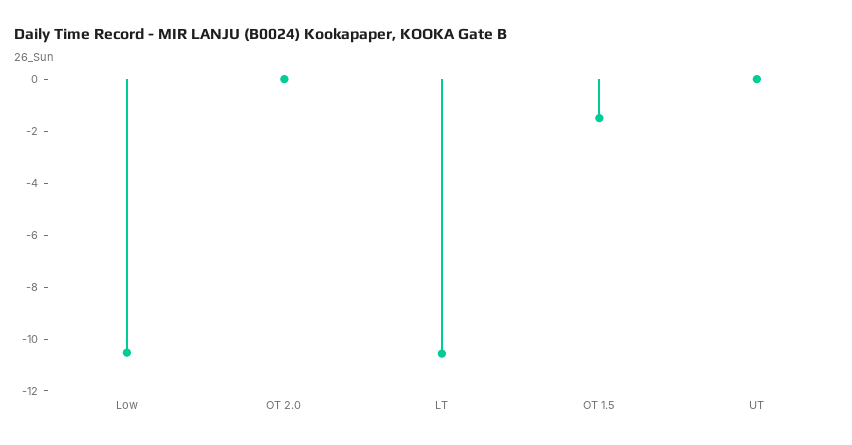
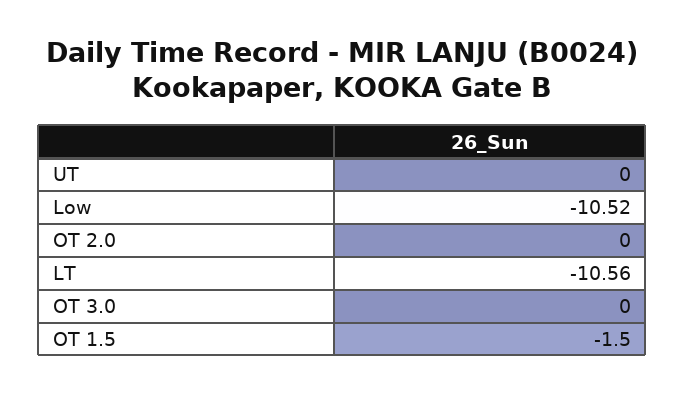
  {
    "Low": -10.52,
    "OT 2.0": 0,
    "LT": -10.56,
    "OT 1.5": -1.5,
-   "UT": 0
+   "UT": 0,
+   "OT 3.0": 0
  }

